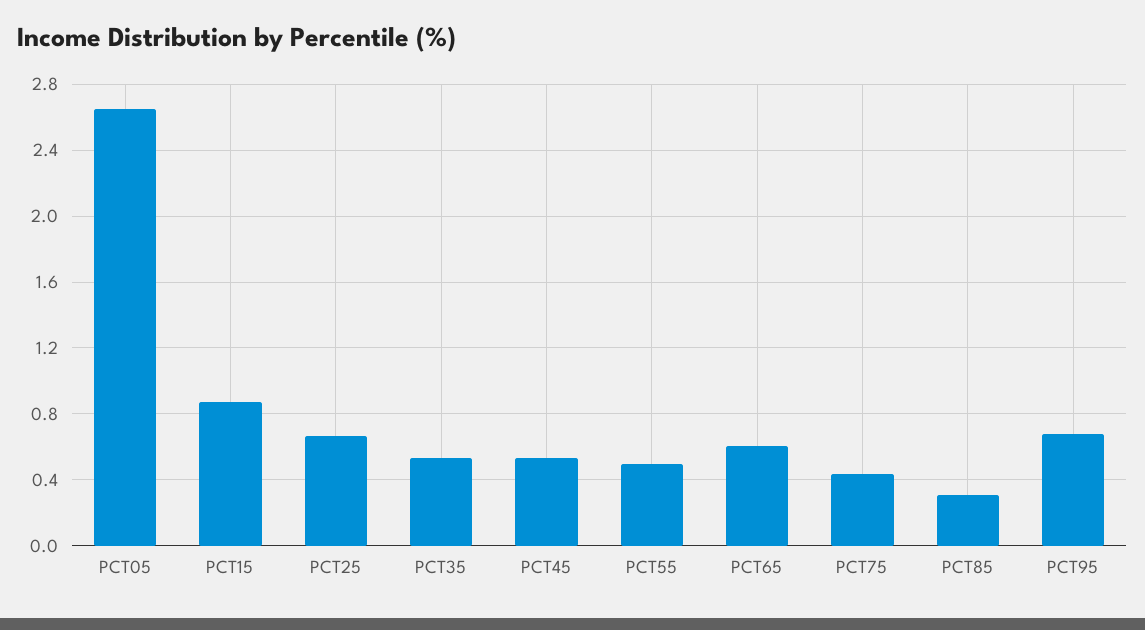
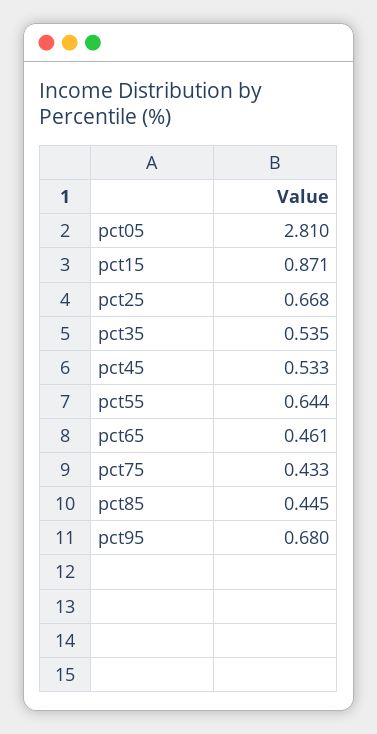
  {
-   "PCT05": 2.65,
+   "PCT05": 2.81,
    "PCT15": 0.871,
    "PCT25": 0.668,
    "PCT35": 0.535,
    "PCT45": 0.533,
-   "PCT55": 0.5,
+   "PCT55": 0.644,
-   "PCT65": 0.6,
+   "PCT65": 0.461,
    "PCT75": 0.433,
-   "PCT85": 0.3,
+   "PCT85": 0.445,
    "PCT95": 0.68
  }

